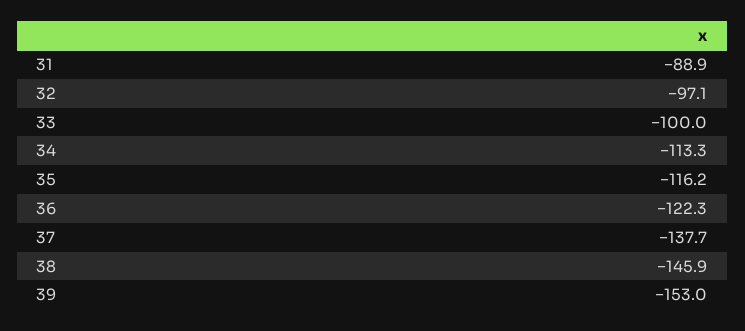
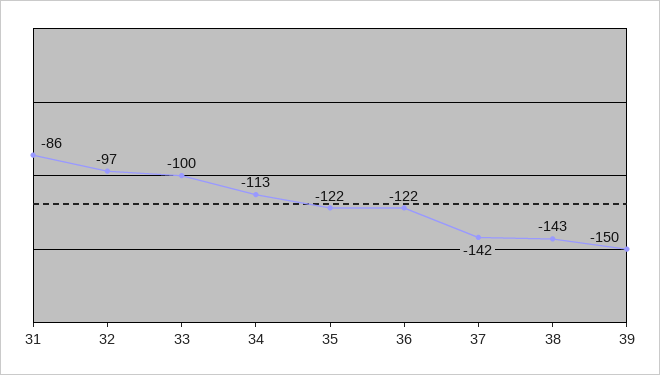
  {
-   "31": -88.9,
+   "31": -86,
    "32": -97.1,
    "33": -100,
    "34": -113.3,
-   "35": -116.2,
+   "35": -122,
    "36": -122.3,
-   "37": -137.7,
+   "37": -142,
-   "38": -145.9,
+   "38": -143,
-   "39": -153
+   "39": -150
  }

